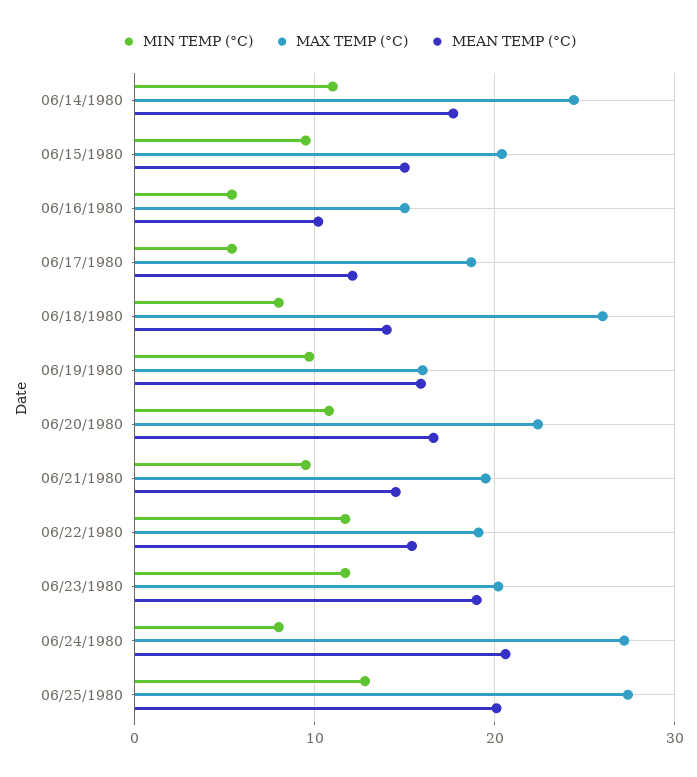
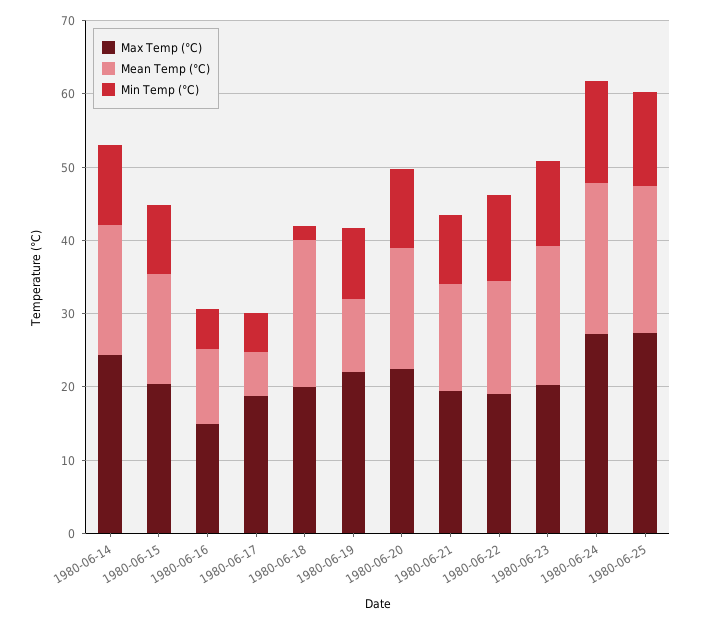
  {
    "MIN TEMP (°C)": {
      "06/14/1980": 11,
      "06/15/1980": 10,
      "06/16/1980": 5,
      "06/17/1980": 5,
-     "06/18/1980": 8,
+     "06/18/1980": 2,
      "06/19/1980": 10,
      "06/20/1980": 11,
      "06/21/1980": 10,
      "06/22/1980": 12,
      "06/23/1980": 12,
-     "06/24/1980": 8,
+     "06/24/1980": 14,
      "06/25/1980": 13
    },
    "MAX TEMP (°C)": {
      "06/14/1980": 24,
      "06/15/1980": 20,
      "06/16/1980": 15,
      "06/17/1980": 19,
-     "06/18/1980": 26,
+     "06/18/1980": 20,
-     "06/19/1980": 16,
+     "06/19/1980": 22,
      "06/20/1980": 22,
      "06/21/1980": 20,
      "06/22/1980": 19,
      "06/23/1980": 20,
      "06/24/1980": 27,
      "06/25/1980": 27
    },
    "MEAN TEMP (°C)": {
      "06/14/1980": 18,
      "06/15/1980": 15,
      "06/16/1980": 10,
-     "06/17/1980": 12,
+     "06/17/1980": 6,
-     "06/18/1980": 14,
+     "06/18/1980": 20,
-     "06/19/1980": 16,
+     "06/19/1980": 10,
      "06/20/1980": 17,
      "06/21/1980": 15,
      "06/22/1980": 15,
      "06/23/1980": 19,
      "06/24/1980": 21,
      "06/25/1980": 20
    }
  }

